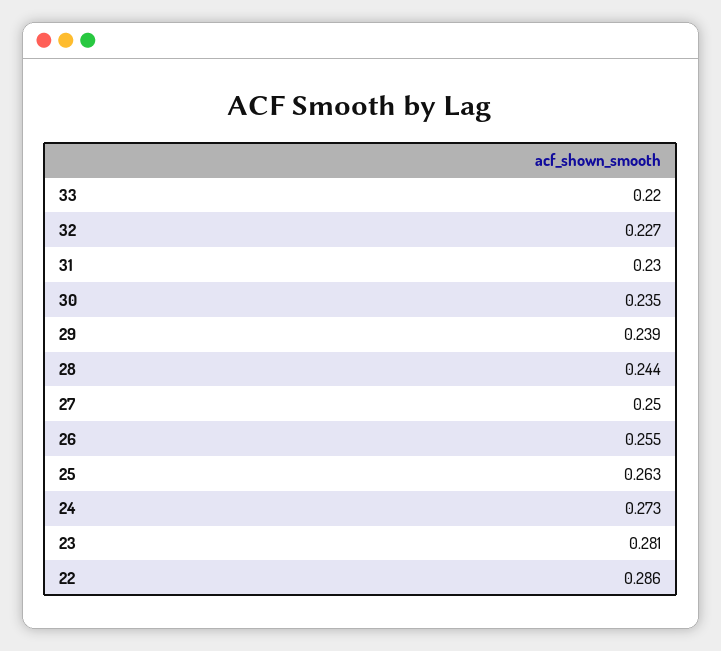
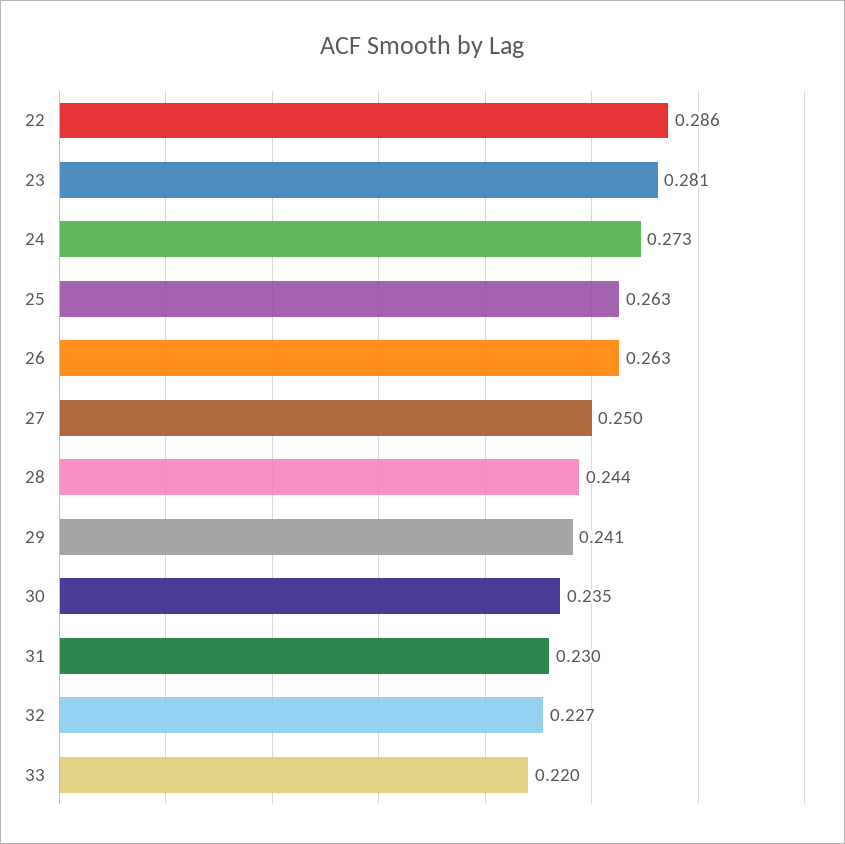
  {
    "33": 0.22,
    "32": 0.227,
    "31": 0.23,
    "30": 0.235,
-   "29": 0.239,
+   "29": 0.241,
    "28": 0.244,
    "27": 0.25,
-   "26": 0.255,
+   "26": 0.263,
    "25": 0.263,
    "24": 0.273,
    "23": 0.281,
    "22": 0.286
  }

